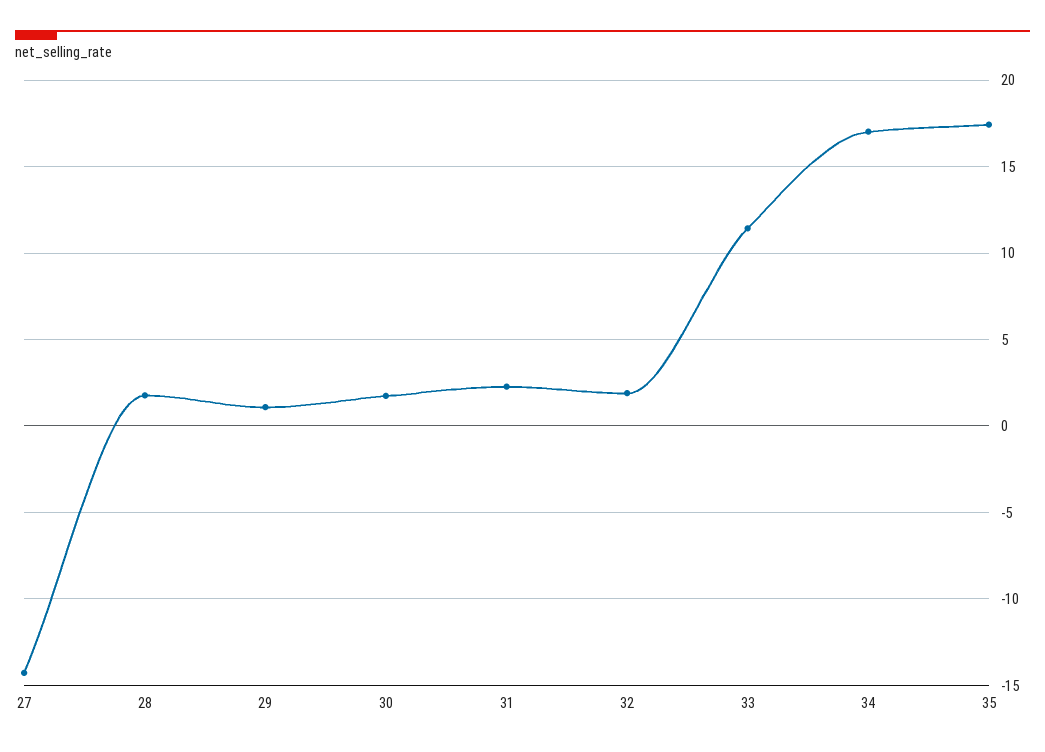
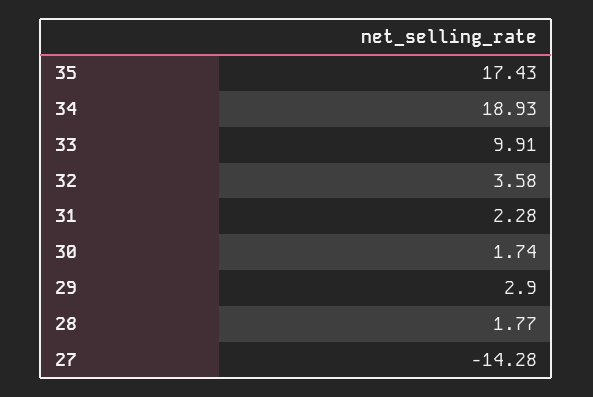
  {
    "27": -14.28,
    "28": 1.77,
-   "29": 1,
+   "29": 2.9,
    "30": 1.74,
    "31": 2.28,
-   "32": 2,
+   "32": 3.58,
-   "33": 11.5,
+   "33": 9.91,
-   "34": 17,
+   "34": 18.93,
    "35": 17.43
  }

